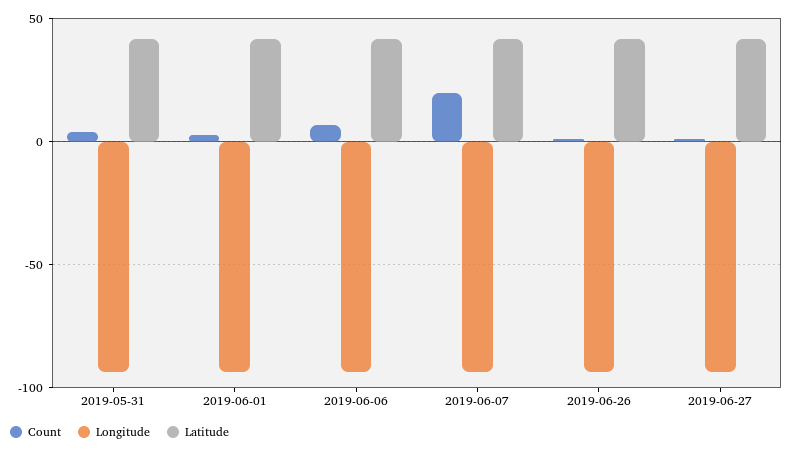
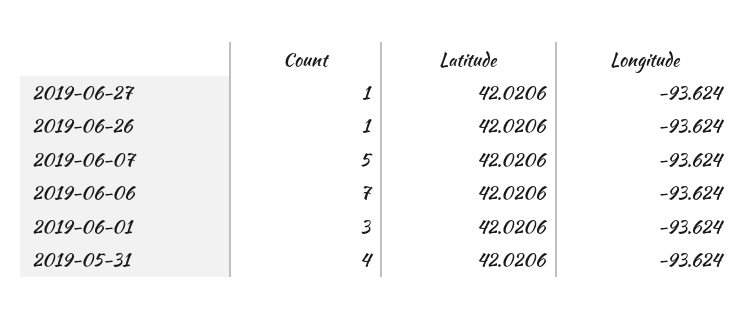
  {
    "Count": {
      "2019-05-31": 4,
      "2019-06-01": 3,
      "2019-06-06": 7,
-     "2019-06-07": 20,
+     "2019-06-07": 5,
      "2019-06-26": 1,
      "2019-06-27": 1
    },
    "Longitude": {
      "2019-05-31": -93.624,
      "2019-06-01": -93.624,
      "2019-06-06": -93.624,
      "2019-06-07": -93.624,
      "2019-06-26": -93.624,
      "2019-06-27": -93.624
    },
    "Latitude": {
      "2019-05-31": 42.0206,
      "2019-06-01": 42.0206,
      "2019-06-06": 42.0206,
      "2019-06-07": 42.0206,
      "2019-06-26": 42.0206,
      "2019-06-27": 42.0206
    }
  }

